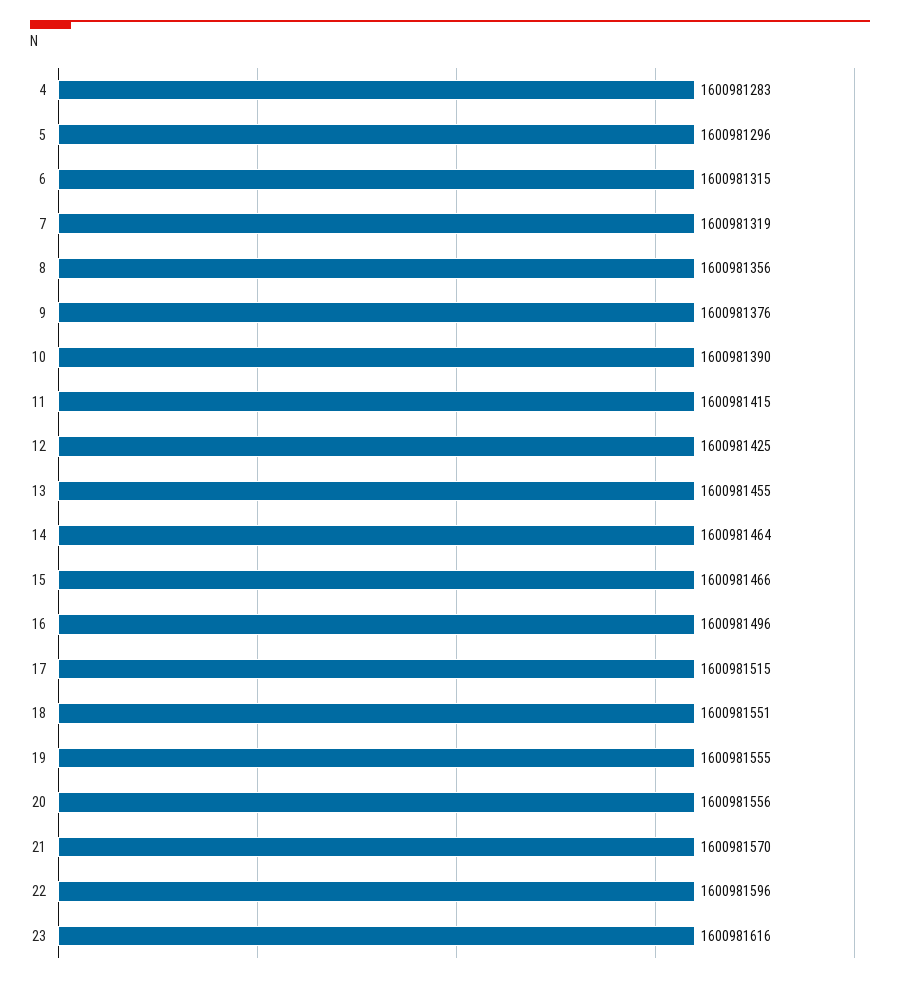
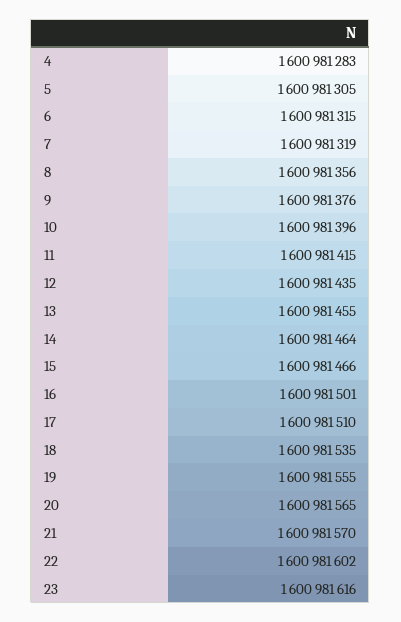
  {
    "4": 1600981283,
-   "5": 1600981296,
+   "5": 1600981305,
    "6": 1600981315,
    "7": 1600981319,
    "8": 1600981356,
    "9": 1600981376,
-   "10": 1600981390,
+   "10": 1600981396,
    "11": 1600981415,
-   "12": 1600981425,
+   "12": 1600981435,
    "13": 1600981455,
    "14": 1600981464,
    "15": 1600981466,
-   "16": 1600981496,
+   "16": 1600981501,
-   "17": 1600981515,
+   "17": 1600981510,
-   "18": 1600981551,
+   "18": 1600981535,
    "19": 1600981555,
-   "20": 1600981556,
+   "20": 1600981565,
    "21": 1600981570,
-   "22": 1600981596,
+   "22": 1600981602,
    "23": 1600981616
  }

